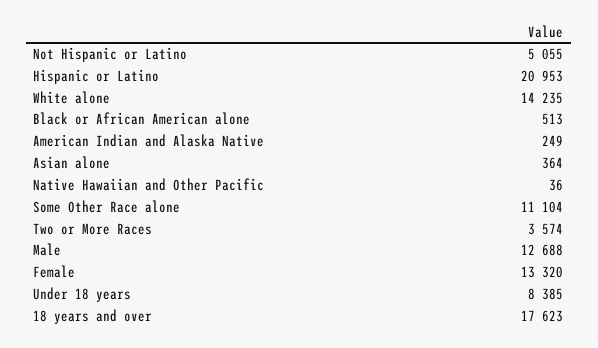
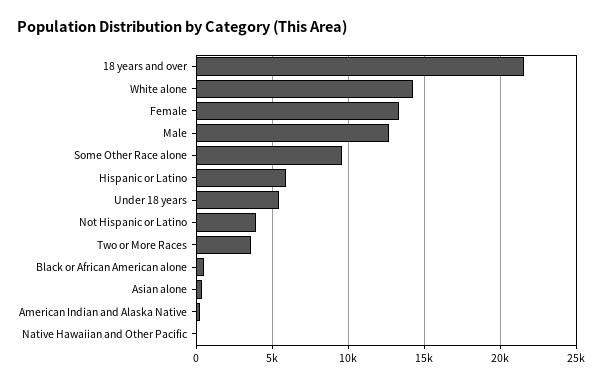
  {
-   "Not Hispanic or Latino": 5055,
+   "Not Hispanic or Latino": 4000,
-   "Hispanic or Latino": 20953,
+   "Hispanic or Latino": 6000,
    "White alone": 14235,
    "Black or African American alone": 513,
    "American Indian and Alaska Native": 249,
    "Asian alone": 364,
    "Native Hawaiian and Other Pacific": 36,
-   "Some Other Race alone": 11104,
+   "Some Other Race alone": 9500,
    "Two or More Races": 3574,
    "Male": 12688,
    "Female": 13320,
-   "Under 18 years": 8385,
+   "Under 18 years": 5500,
-   "18 years and over": 17623
+   "18 years and over": 21500
  }

